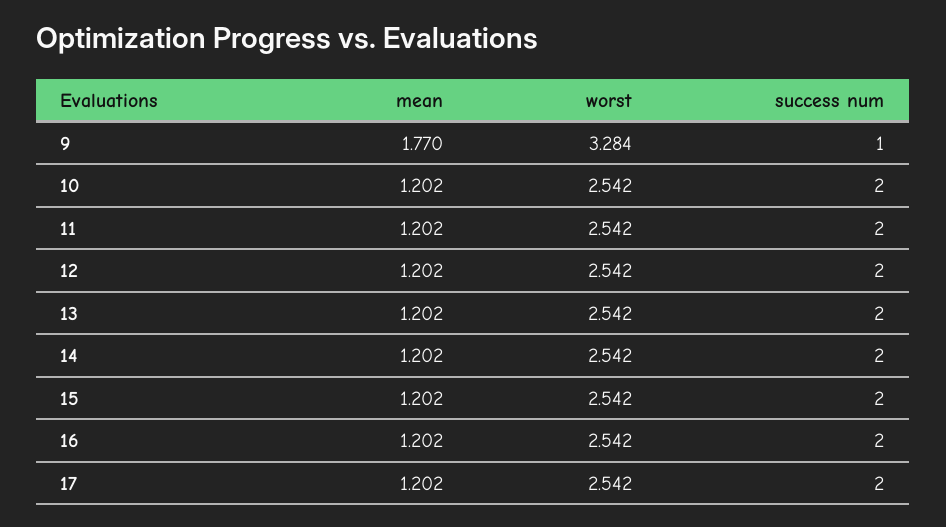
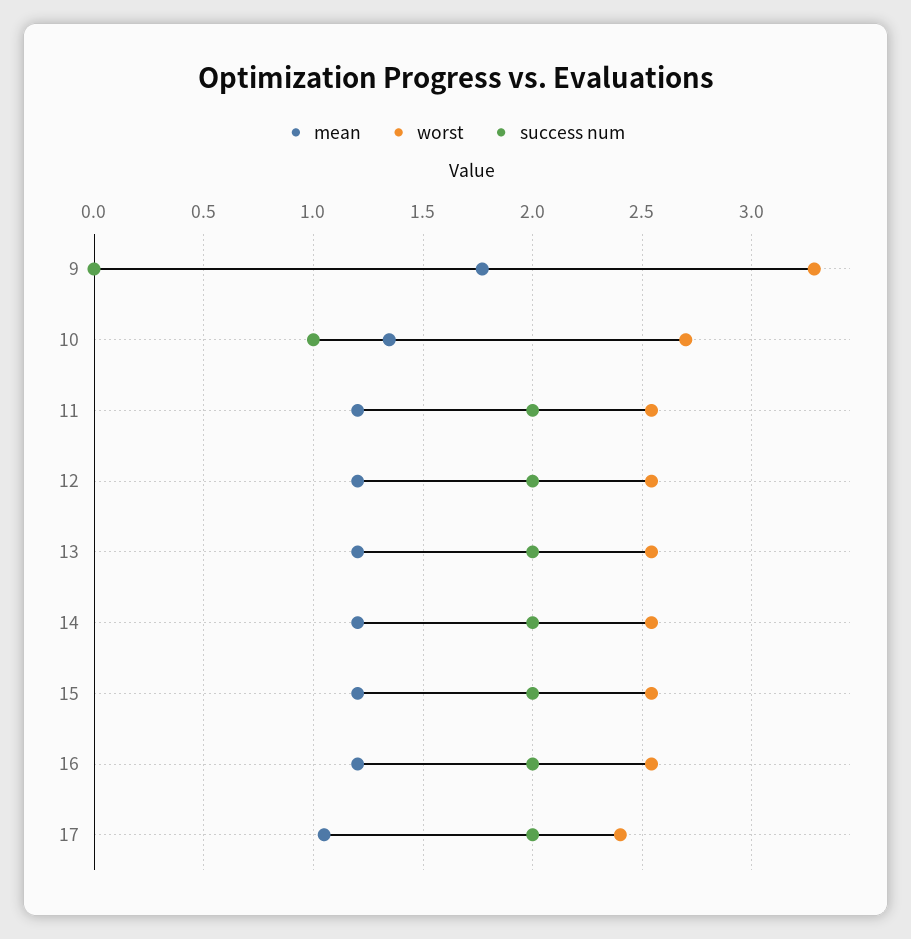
  {
    "mean": {
      "9": 1.77,
-     "10": 1.202,
+     "10": 1.35,
      "11": 1.202,
      "12": 1.202,
      "13": 1.202,
      "14": 1.202,
      "15": 1.202,
      "16": 1.202,
-     "17": 1.202
+     "17": 1.05
    },
    "worst": {
      "9": 3.284,
-     "10": 2.542,
+     "10": 2.7,
      "11": 2.542,
      "12": 2.542,
      "13": 2.542,
      "14": 2.542,
      "15": 2.542,
      "16": 2.542,
-     "17": 2.542
+     "17": 2.4
    },
    "success num": {
-     "9": 1,
+     "9": 0,
-     "10": 2,
+     "10": 1,
      "11": 2,
      "12": 2,
      "13": 2,
      "14": 2,
      "15": 2,
      "16": 2,
      "17": 2
    }
  }

